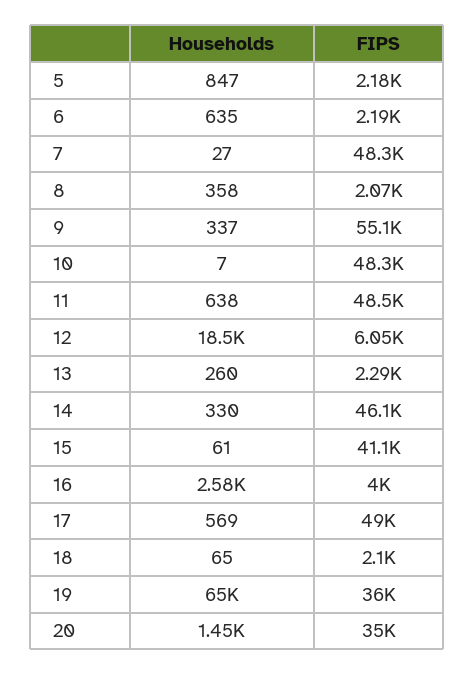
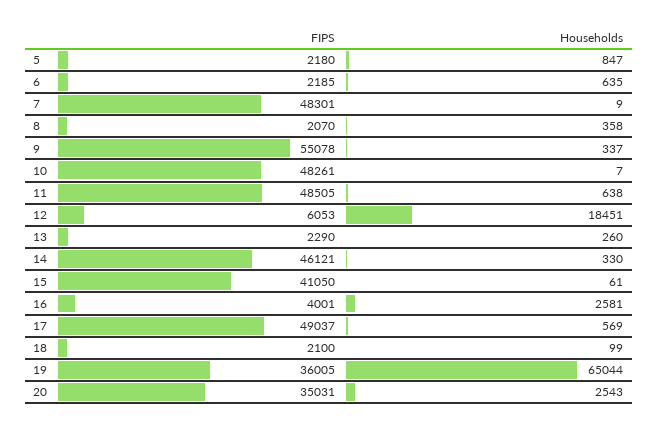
  {
    "Households": {
      "5": 847,
      "6": 635,
-     "7": 27,
+     "7": 9,
      "8": 358,
      "9": 337,
      "10": 7,
      "11": 638,
      "12": 18451,
      "13": 260,
      "14": 330,
      "15": 61,
      "16": 2581,
      "17": 569,
-     "18": 65,
+     "18": 99,
      "19": 65044,
-     "20": 1450
+     "20": 2543
    },
    "FIPS": {
      "5": 2180,
      "6": 2185,
      "7": 48301,
      "8": 2070,
      "9": 55078,
      "10": 48261,
      "11": 48505,
      "12": 6053,
      "13": 2290,
      "14": 46121,
      "15": 41050,
      "16": 4001,
      "17": 49037,
      "18": 2100,
      "19": 36005,
      "20": 35031
    }
  }

